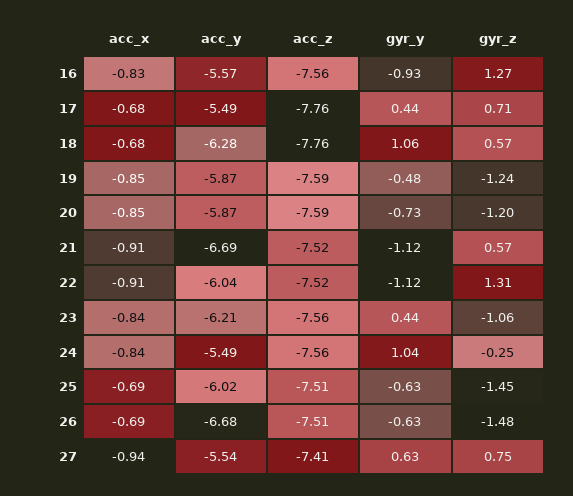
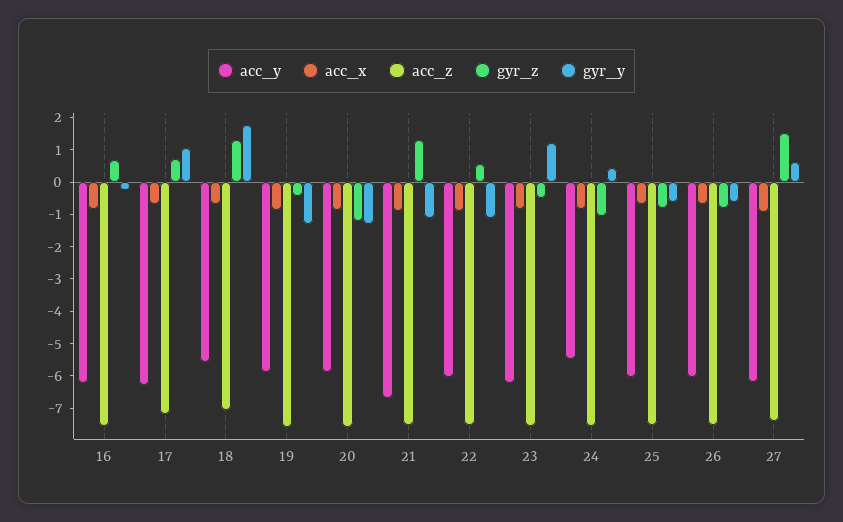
  {
    "acc_x": {
      "16": -0.83,
      "17": -0.68,
      "18": -0.68,
      "19": -0.85,
      "20": -0.85,
      "21": -0.91,
      "22": -0.91,
      "23": -0.84,
      "24": -0.84,
      "25": -0.69,
      "26": -0.69,
      "27": -0.94
    },
    "acc_y": {
-     "16": -5.57,
+     "16": -6.25,
-     "17": -5.49,
+     "17": -6.25,
-     "18": -6.28,
+     "18": -5.5,
      "19": -5.87,
      "20": -5.87,
      "21": -6.69,
      "22": -6.04,
      "23": -6.21,
      "24": -5.49,
      "25": -6.02,
-     "26": -6.68,
+     "26": -6,
-     "27": -5.54
+     "27": -6.25
    },
    "acc_z": {
      "16": -7.56,
-     "17": -7.76,
+     "17": -7.25,
-     "18": -7.76,
+     "18": -7,
      "19": -7.59,
      "20": -7.59,
      "21": -7.52,
      "22": -7.52,
      "23": -7.56,
      "24": -7.56,
      "25": -7.51,
      "26": -7.51,
      "27": -7.41
    },
    "gyr_y": {
-     "16": -0.93,
+     "16": -0.25,
-     "17": 0.44,
+     "17": 1,
-     "18": 1.06,
+     "18": 1.75,
-     "19": -0.48,
+     "19": -1.25,
-     "20": -0.73,
+     "20": -1.25,
      "21": -1.12,
      "22": -1.12,
-     "23": 0.44,
+     "23": 1.25,
-     "24": 1.04,
+     "24": 0.5,
      "25": -0.63,
      "26": -0.63,
      "27": 0.63
    },
    "gyr_z": {
-     "16": 1.27,
+     "16": 0.75,
      "17": 0.71,
-     "18": 0.57,
+     "18": 1.25,
-     "19": -1.24,
+     "19": -0.5,
      "20": -1.2,
-     "21": 0.57,
+     "21": 1.25,
-     "22": 1.31,
+     "22": 0.5,
-     "23": -1.06,
+     "23": -0.5,
-     "24": -0.25,
+     "24": -1,
-     "25": -1.45,
+     "25": -0.75,
-     "26": -1.48,
+     "26": -0.75,
-     "27": 0.75
+     "27": 1.5
    }
  }

